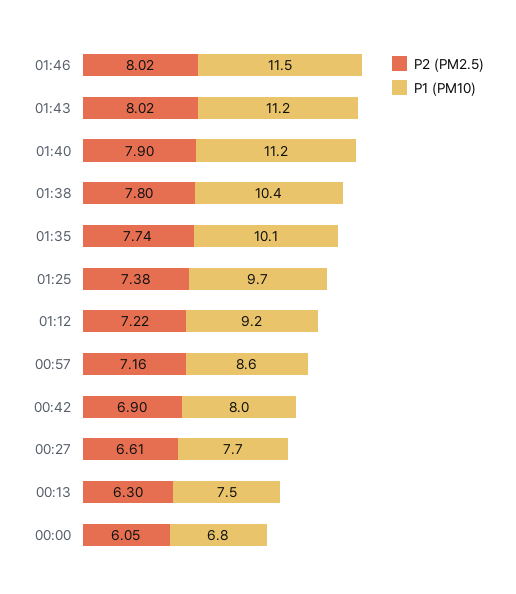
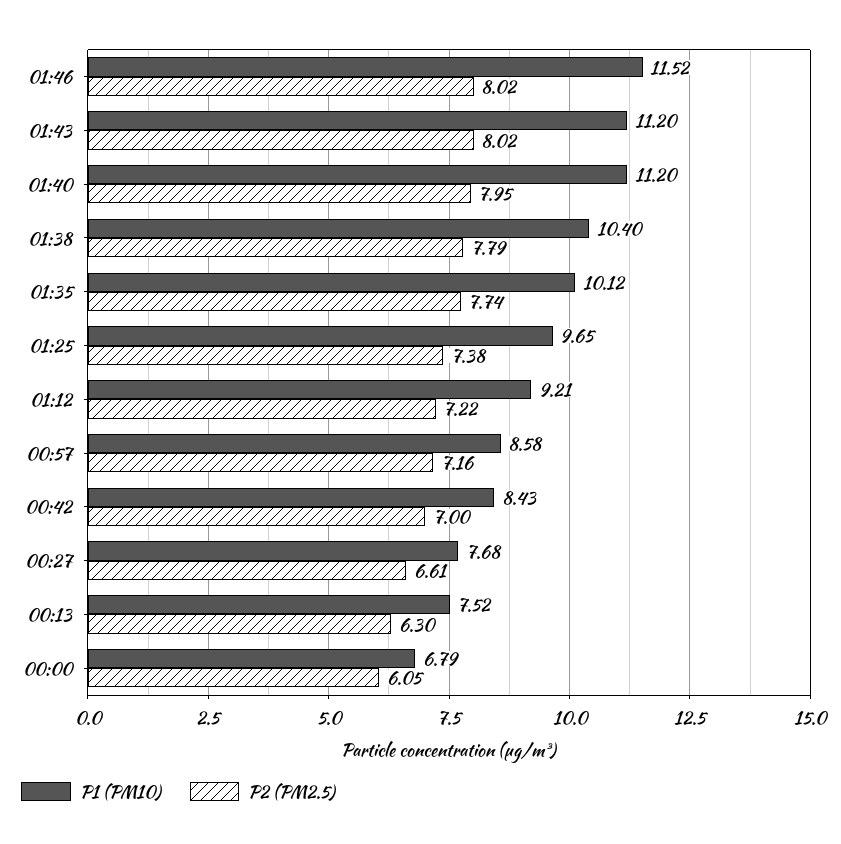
  {
    "P2 (PM2.5)": {
      "01:46": 8.02,
      "01:43": 8.02,
-     "01:40": 7.9,
+     "01:40": 7.95,
-     "01:38": 7.8,
+     "01:38": 7.79,
      "01:35": 7.74,
      "01:25": 7.38,
      "01:12": 7.22,
      "00:57": 7.16,
-     "00:42": 6.9,
+     "00:42": 7,
      "00:27": 6.61,
      "00:13": 6.3,
      "00:00": 6.05
    },
    "P1 (PM10)": {
      "01:46": 11.52,
      "01:43": 11.2,
      "01:40": 11.2,
      "01:38": 10.4,
      "01:35": 10.12,
      "01:25": 9.65,
      "01:12": 9.21,
      "00:57": 8.58,
-     "00:42": 8,
+     "00:42": 8.43,
      "00:27": 7.68,
      "00:13": 7.52,
      "00:00": 6.79
    }
  }

